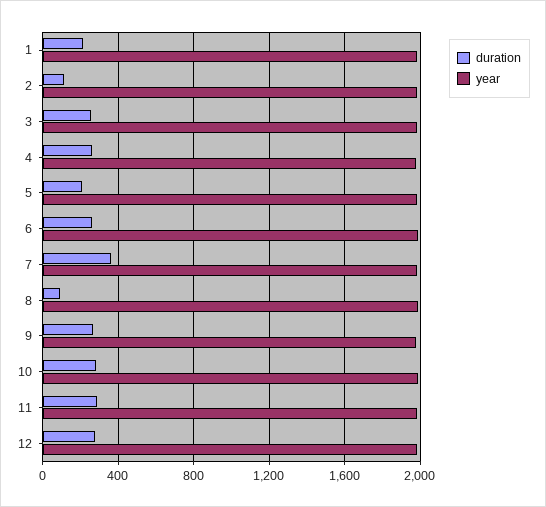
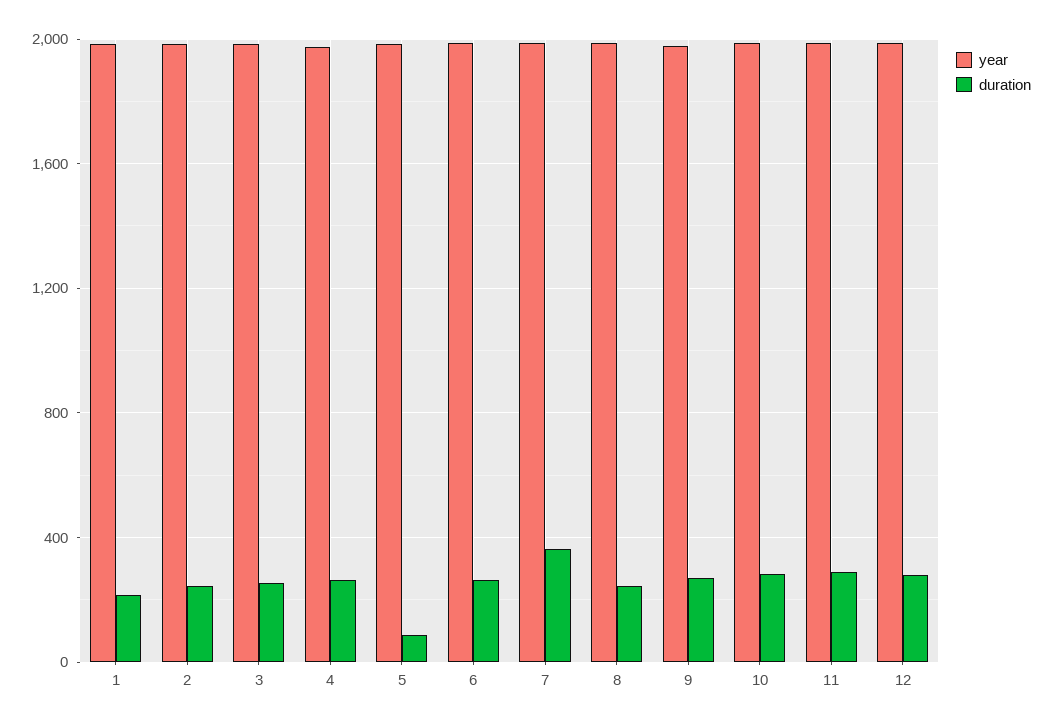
  {
    "duration": {
      "1": 200,
-     "2": 100,
+     "2": 250,
      "3": 250,
      "4": 250,
-     "5": 200,
+     "5": 100,
      "6": 250,
      "7": 350,
-     "8": 100,
+     "8": 250,
      "9": 250,
      "10": 300,
      "11": 300,
      "12": 300
    },
    "year": {
      "1": 2000,
      "2": 2000,
      "3": 2000,
      "4": 2000,
      "5": 2000,
      "6": 2000,
      "7": 2000,
      "8": 2000,
      "9": 2000,
      "10": 2000,
      "11": 2000,
      "12": 2000
    }
  }

